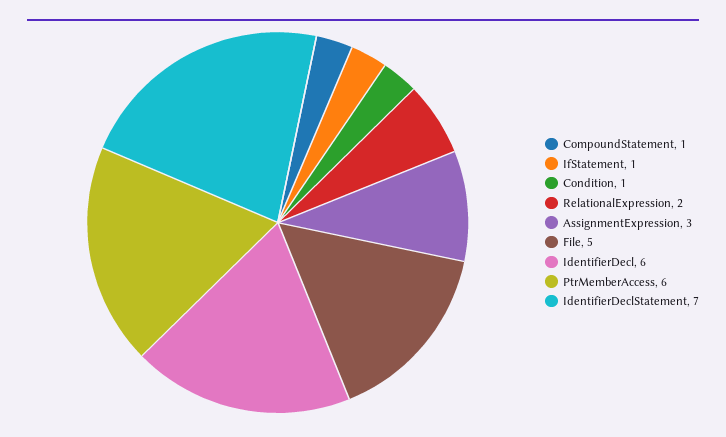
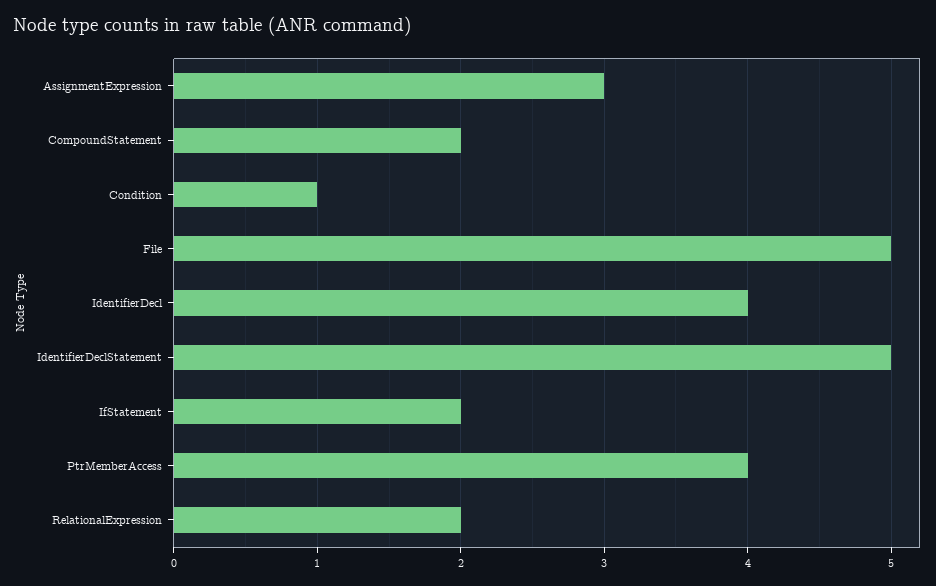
  {
-   "CompoundStatement": 1,
+   "CompoundStatement": 2,
-   "IfStatement": 1,
+   "IfStatement": 2,
    "Condition": 1,
    "RelationalExpression": 2,
    "AssignmentExpression": 3,
    "File": 5,
-   "IdentifierDecl": 6,
+   "IdentifierDecl": 4,
-   "PtrMemberAccess": 6,
+   "PtrMemberAccess": 4,
-   "IdentifierDeclStatement": 7
+   "IdentifierDeclStatement": 5
  }

